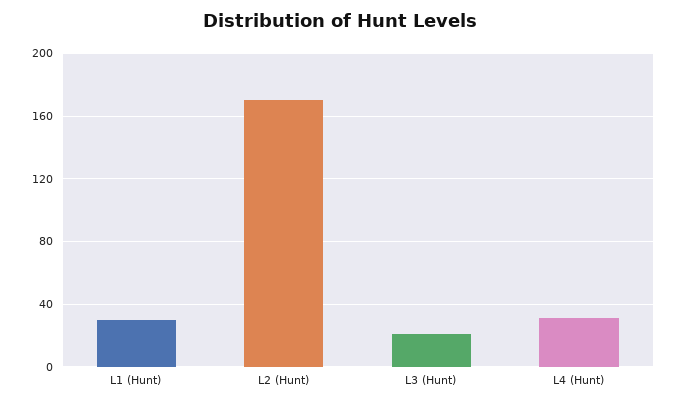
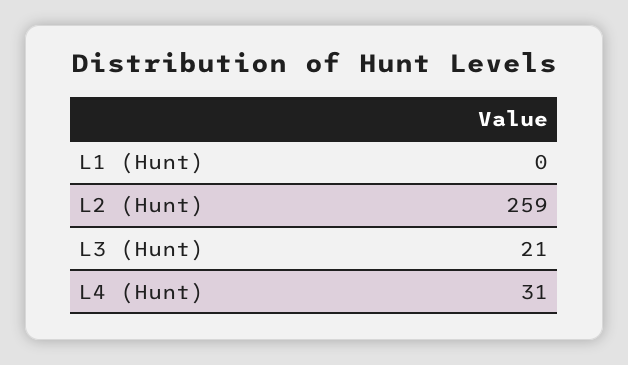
  {
-   "L1 (Hunt)": 30,
+   "L1 (Hunt)": 0,
-   "L2 (Hunt)": 170,
+   "L2 (Hunt)": 259,
    "L3 (Hunt)": 21,
    "L4 (Hunt)": 31
  }

